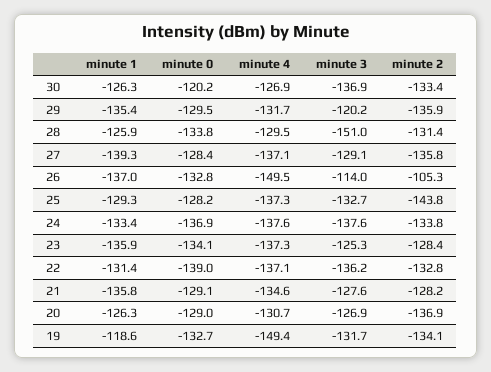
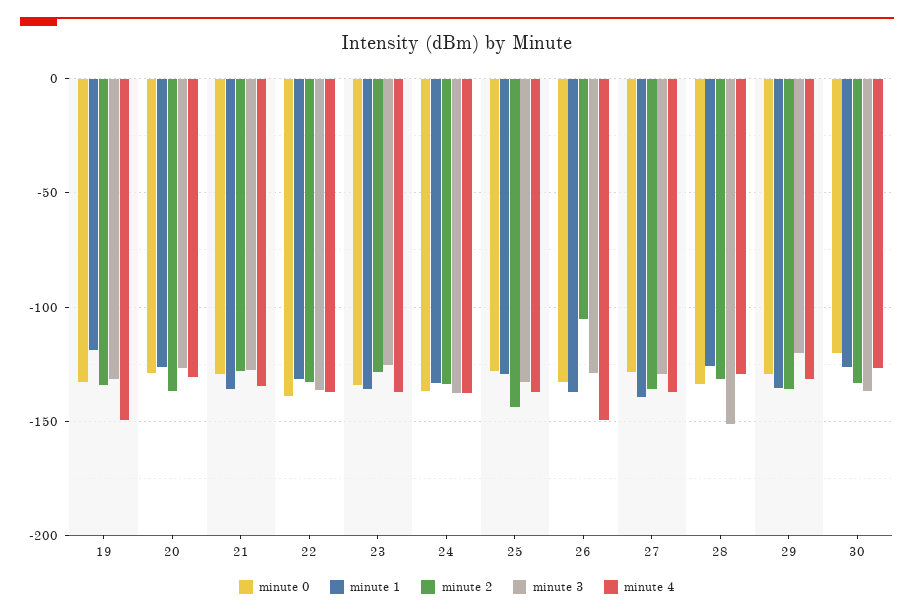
  {
    "minute 1": {
      "30": -126.3,
      "29": -135.4,
      "28": -125.9,
      "27": -139.3,
      "26": -137,
      "25": -129.3,
      "24": -133.4,
      "23": -135.9,
      "22": -131.4,
      "21": -135.8,
      "20": -126.3,
      "19": -118.6
    },
    "minute 0": {
      "30": -120.2,
      "29": -129.5,
      "28": -133.8,
      "27": -128.4,
      "26": -132.8,
      "25": -128.2,
      "24": -136.9,
      "23": -134.1,
      "22": -139,
      "21": -129.1,
      "20": -129,
      "19": -132.7
    },
    "minute 4": {
      "30": -126.9,
      "29": -131.7,
      "28": -129.5,
      "27": -137.1,
      "26": -149.5,
      "25": -137.3,
      "24": -137.6,
      "23": -137.3,
      "22": -137.1,
      "21": -134.6,
      "20": -130.7,
      "19": -149.4
    },
    "minute 3": {
      "30": -136.9,
      "29": -120.2,
      "28": -151,
      "27": -129.1,
-     "26": -114,
+     "26": -130,
      "25": -132.7,
      "24": -137.6,
      "23": -125.3,
      "22": -136.2,
      "21": -127.6,
      "20": -126.9,
      "19": -131.7
    },
    "minute 2": {
      "30": -133.4,
      "29": -135.9,
      "28": -131.4,
      "27": -135.8,
      "26": -105.3,
      "25": -143.8,
      "24": -133.8,
      "23": -128.4,
      "22": -132.8,
      "21": -128.2,
      "20": -136.9,
      "19": -134.1
    }
  }

